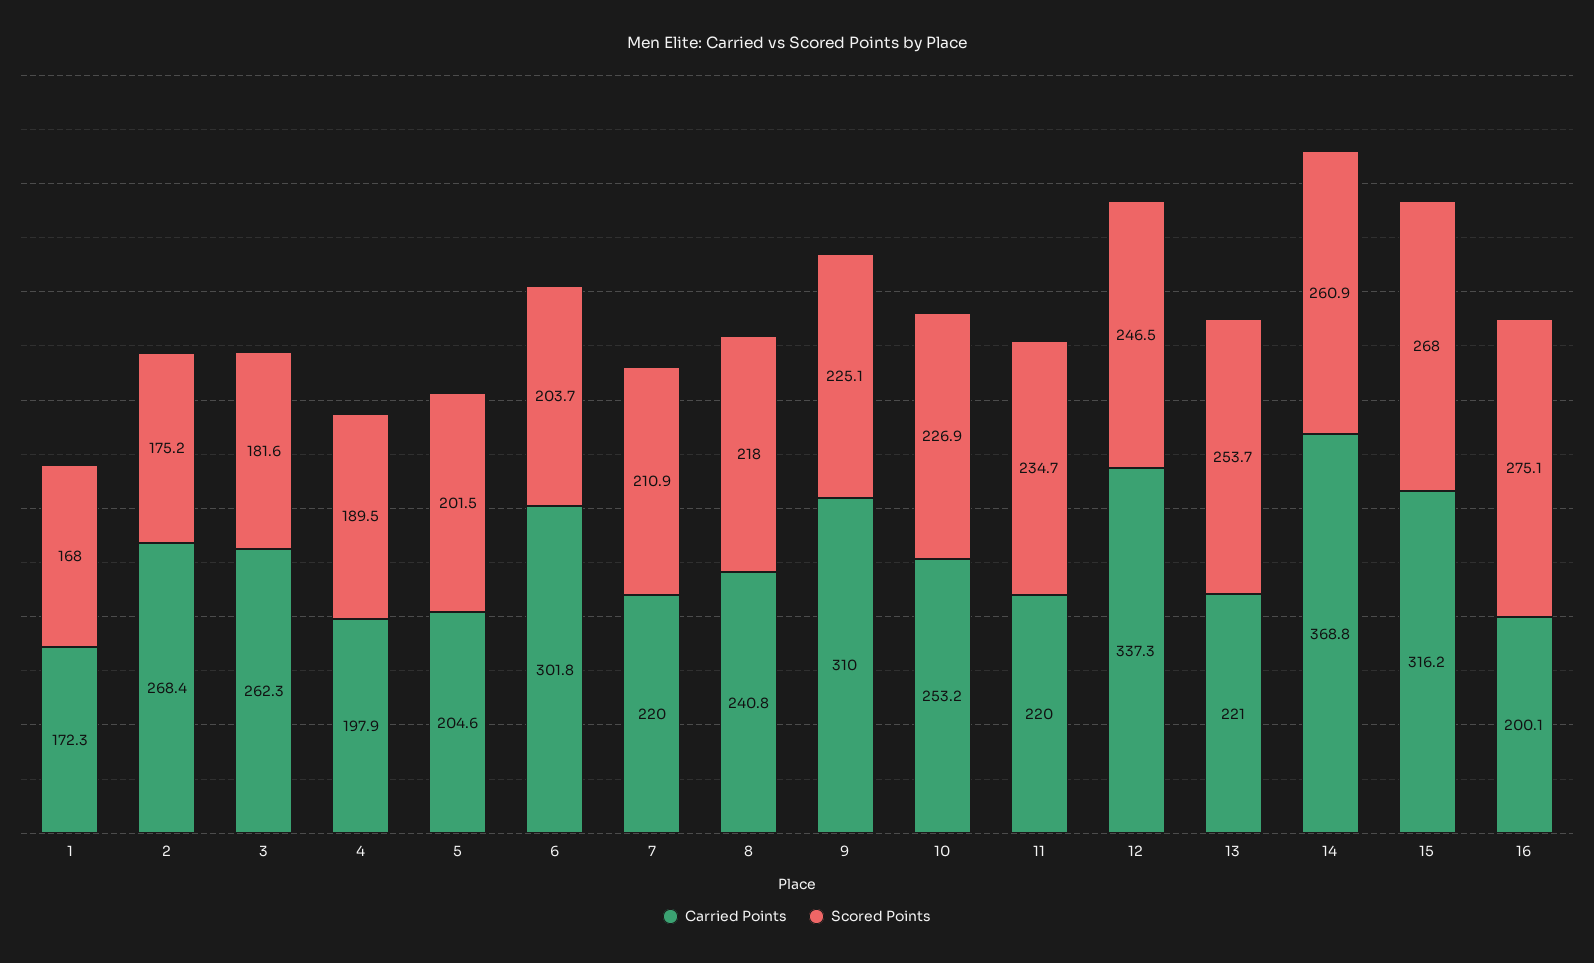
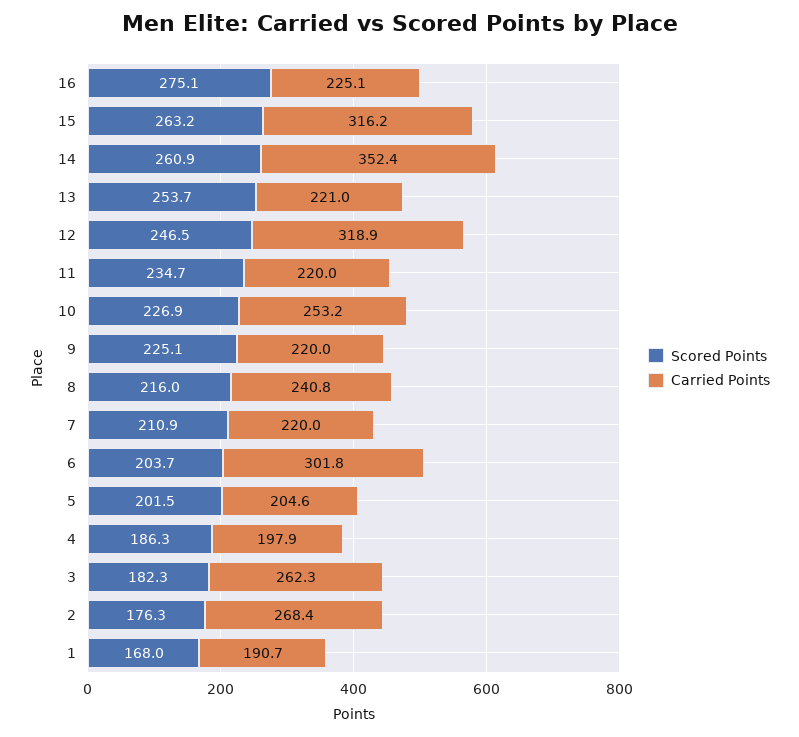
  {
    "Carried Points": {
-     "1": 172.3,
+     "1": 190.7,
      "2": 268.4,
      "3": 262.3,
      "4": 197.9,
      "5": 204.6,
      "6": 301.8,
      "7": 220,
      "8": 240.8,
-     "9": 310,
+     "9": 220,
      "10": 253.2,
      "11": 220,
-     "12": 337.3,
+     "12": 318.9,
      "13": 221,
-     "14": 368.8,
+     "14": 352.4,
      "15": 316.2,
-     "16": 200.1
+     "16": 225.1
    },
    "Scored Points": {
      "1": 168,
-     "2": 175.2,
+     "2": 176.3,
-     "3": 181.6,
+     "3": 182.3,
-     "4": 189.5,
+     "4": 186.3,
      "5": 201.5,
      "6": 203.7,
      "7": 210.9,
-     "8": 218,
+     "8": 216,
      "9": 225.1,
      "10": 226.9,
      "11": 234.7,
      "12": 246.5,
      "13": 253.7,
      "14": 260.9,
-     "15": 268,
+     "15": 263.2,
      "16": 275.1
    }
  }

